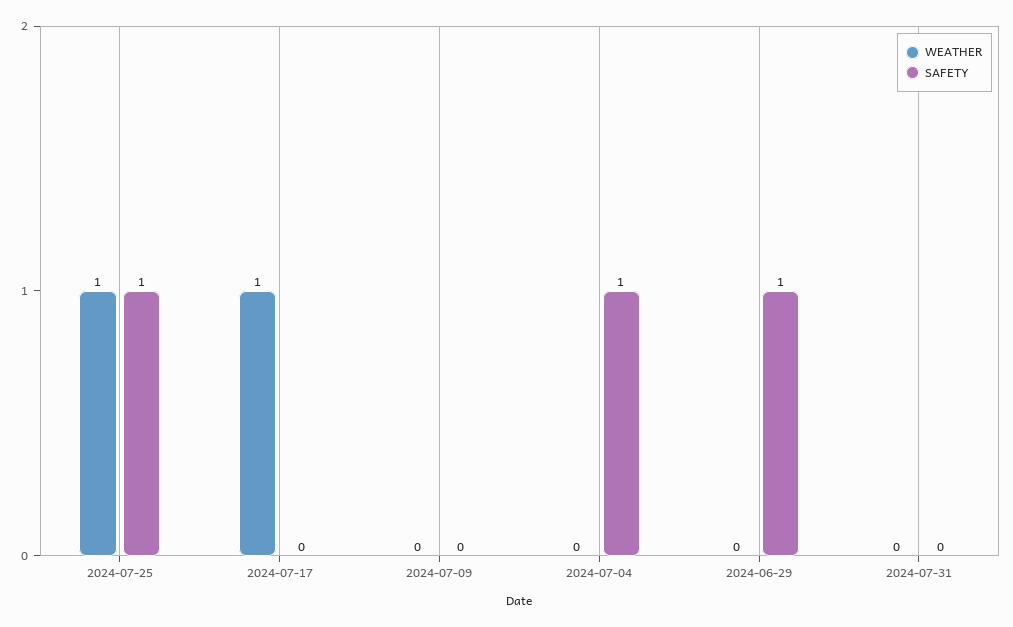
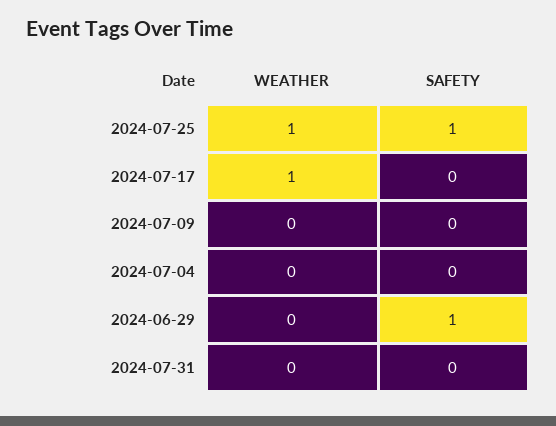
  {
    "WEATHER": {
      "2024-07-25": 1,
      "2024-07-17": 1,
      "2024-07-09": 0,
      "2024-07-04": 0,
      "2024-06-29": 0,
      "2024-07-31": 0
    },
    "SAFETY": {
      "2024-07-25": 1,
      "2024-07-17": 0,
      "2024-07-09": 0,
-     "2024-07-04": 1,
+     "2024-07-04": 0,
      "2024-06-29": 1,
      "2024-07-31": 0
    }
  }

